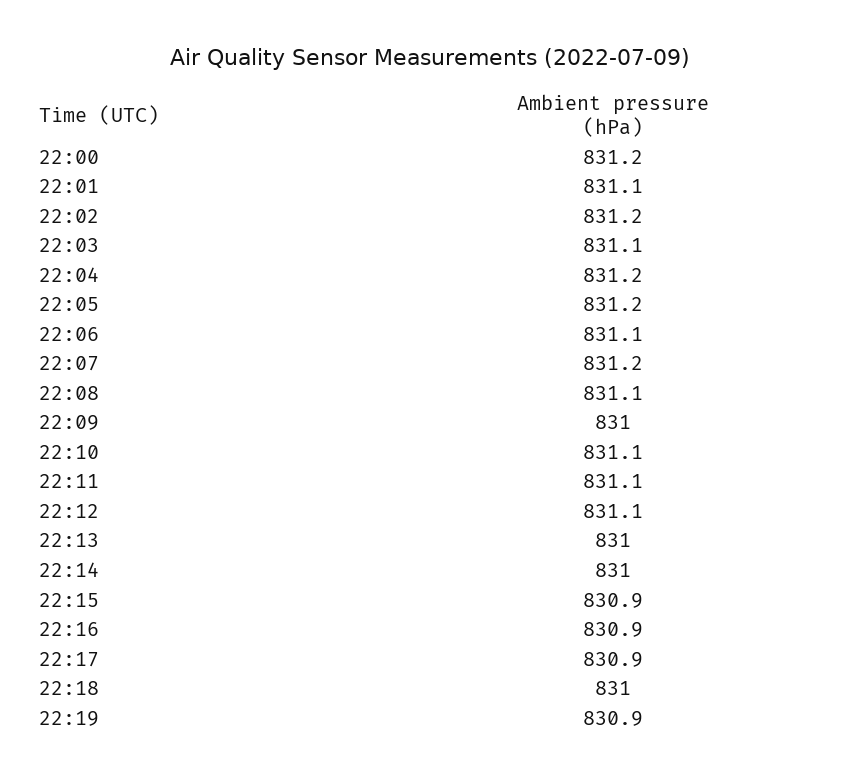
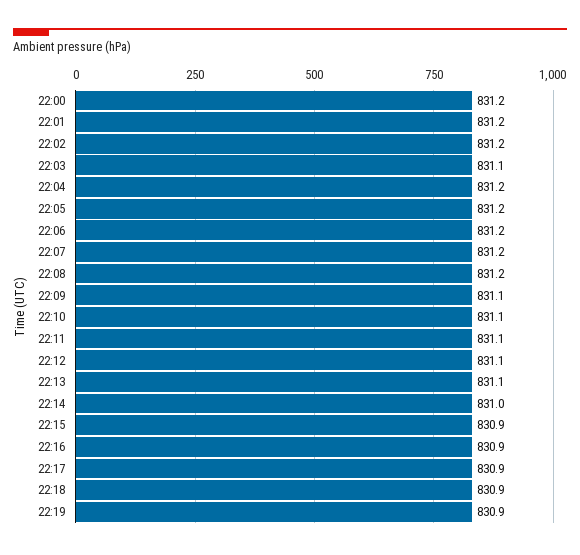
  {
    "22:00": 831.2,
-   "22:01": 831.1,
+   "22:01": 831.2,
    "22:02": 831.2,
    "22:03": 831.1,
    "22:04": 831.2,
    "22:05": 831.2,
-   "22:06": 831.1,
+   "22:06": 831.2,
    "22:07": 831.2,
-   "22:08": 831.1,
+   "22:08": 831.2,
-   "22:09": 831,
+   "22:09": 831.1,
    "22:10": 831.1,
    "22:11": 831.1,
    "22:12": 831.1,
-   "22:13": 831,
+   "22:13": 831.1,
    "22:14": 831,
    "22:15": 830.9,
    "22:16": 830.9,
    "22:17": 830.9,
-   "22:18": 831,
+   "22:18": 830.9,
    "22:19": 830.9
  }

